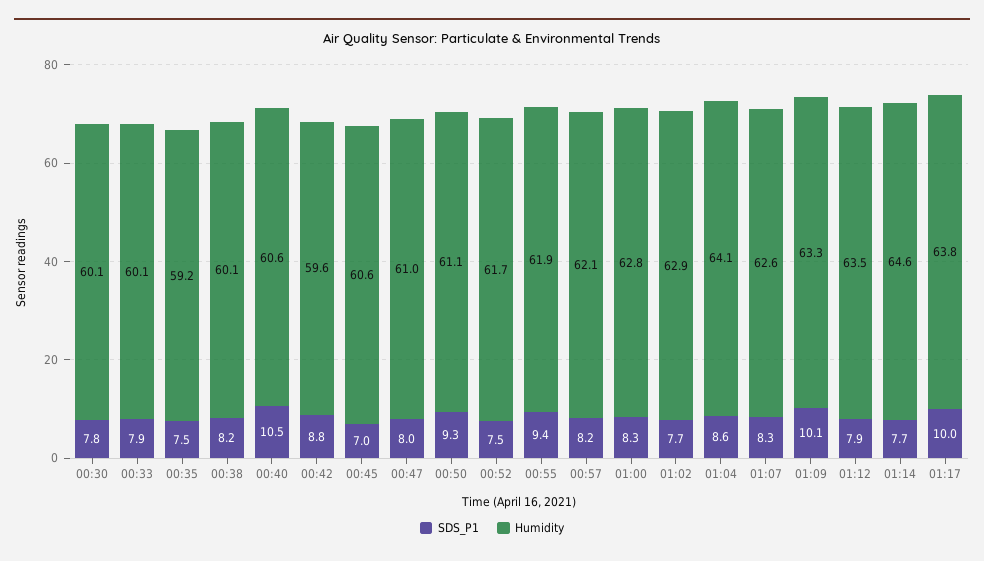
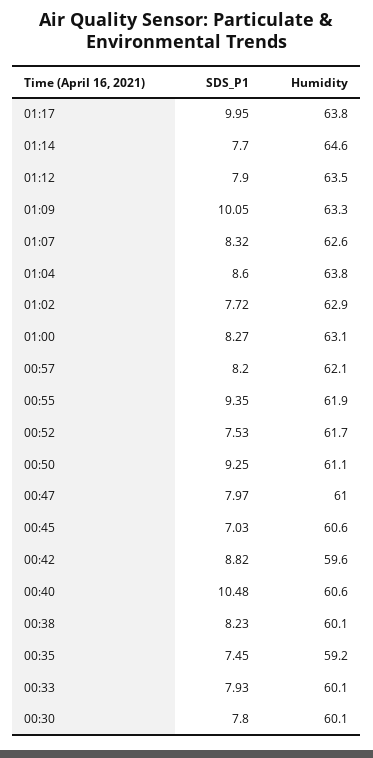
  {
    "SDS_P1": {
      "00:30": 7.8,
      "00:33": 7.93,
      "00:35": 7.45,
      "00:38": 8.23,
      "00:40": 10.48,
      "00:42": 8.82,
      "00:45": 7.03,
      "00:47": 7.97,
      "00:50": 9.25,
      "00:52": 7.53,
      "00:55": 9.35,
      "00:57": 8.2,
      "01:00": 8.27,
      "01:02": 7.72,
      "01:04": 8.6,
      "01:07": 8.32,
      "01:09": 10.05,
      "01:12": 7.9,
      "01:14": 7.7,
      "01:17": 9.95
    },
    "Humidity": {
      "00:30": 60.1,
      "00:33": 60.1,
      "00:35": 59.2,
      "00:38": 60.1,
      "00:40": 60.6,
      "00:42": 59.6,
      "00:45": 60.6,
      "00:47": 61,
      "00:50": 61.1,
      "00:52": 61.7,
      "00:55": 61.9,
      "00:57": 62.1,
-     "01:00": 62.8,
+     "01:00": 63.1,
      "01:02": 62.9,
-     "01:04": 64.1,
+     "01:04": 63.8,
      "01:07": 62.6,
      "01:09": 63.3,
      "01:12": 63.5,
      "01:14": 64.6,
      "01:17": 63.8
    }
  }

